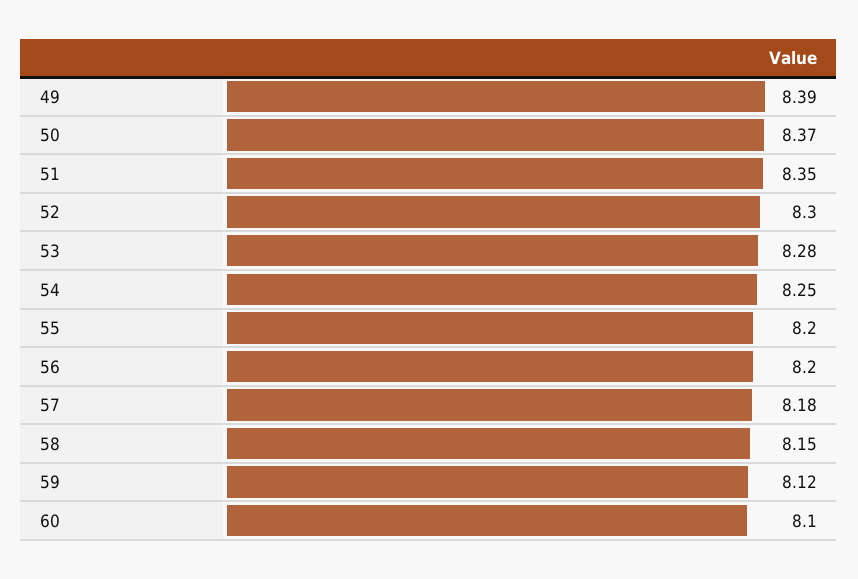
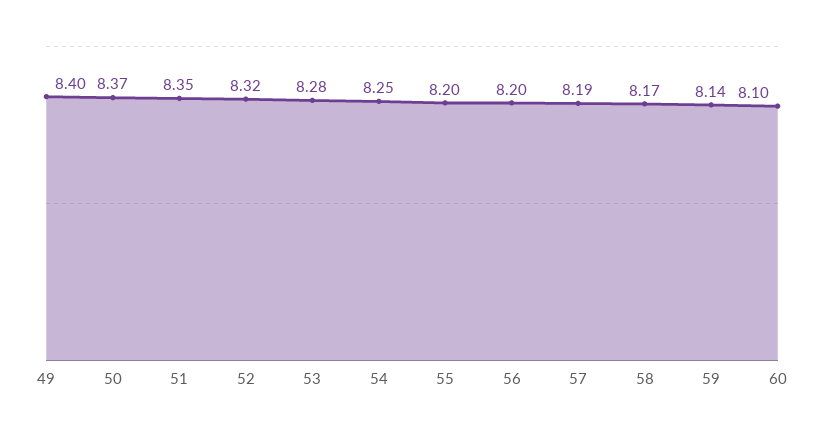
  {
-   "49": 8.39,
+   "49": 8.4,
    "50": 8.37,
    "51": 8.35,
-   "52": 8.3,
+   "52": 8.32,
    "53": 8.28,
    "54": 8.25,
    "55": 8.2,
    "56": 8.2,
-   "57": 8.18,
+   "57": 8.19,
-   "58": 8.15,
+   "58": 8.17,
-   "59": 8.12,
+   "59": 8.14,
    "60": 8.1
  }

